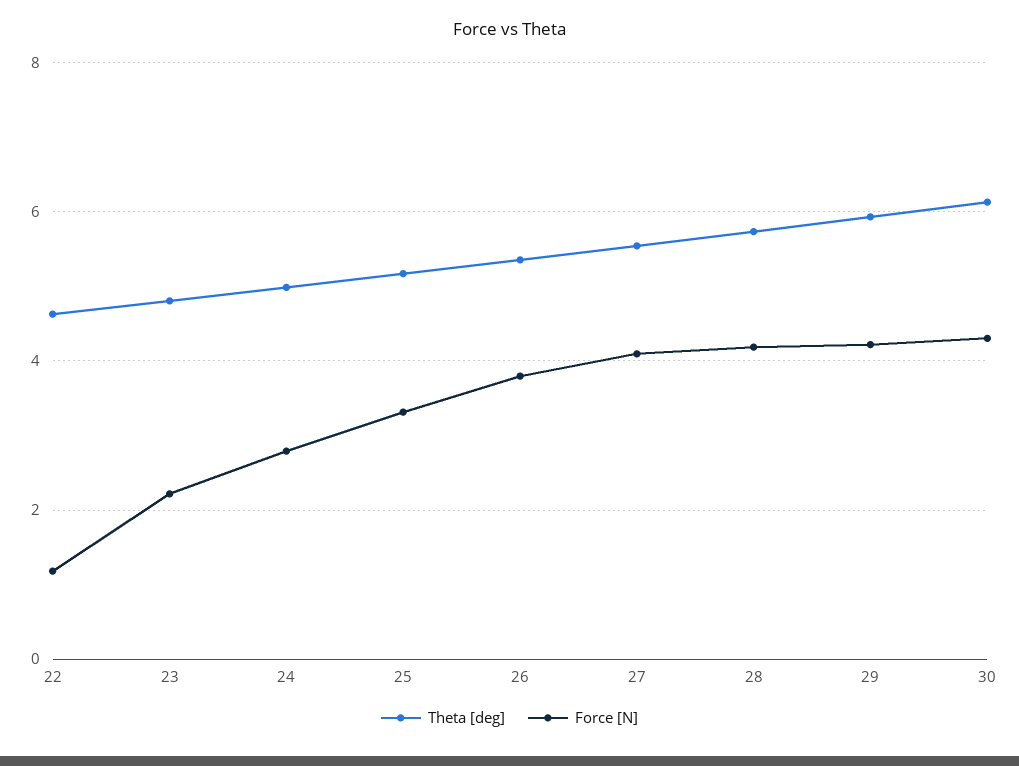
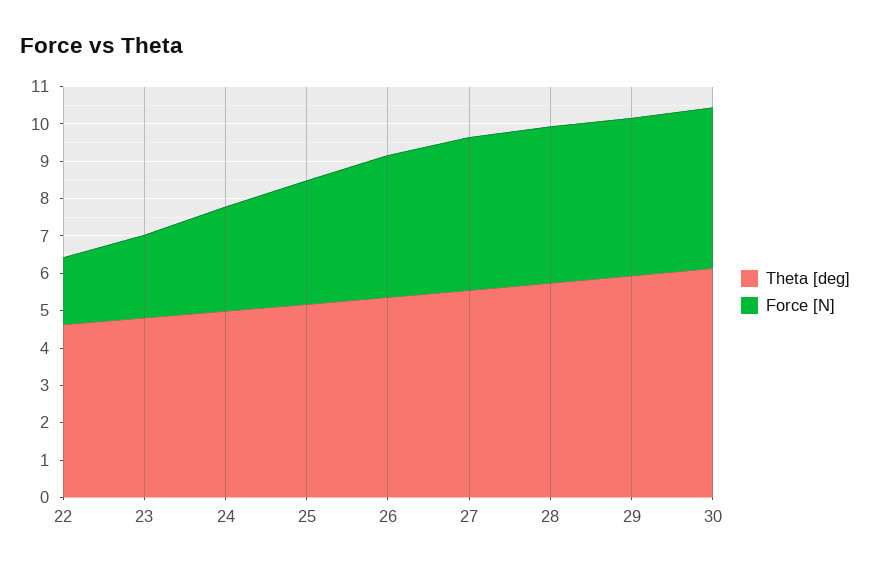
  {
    "Theta [deg]": {
      "22": 4.6,
      "23": 4.8,
      "24": 5,
      "25": 5.2,
      "26": 5.4,
      "27": 5.6,
      "28": 5.8,
      "29": 6,
      "30": 6.2
    },
    "Force [N]": {
-     "22": 1.2,
+     "22": 1.75,
      "23": 2.2,
      "24": 2.8,
      "25": 3.4,
      "26": 3.8,
      "27": 4,
      "28": 4.2,
      "29": 4.2,
      "30": 4.4
    }
  }

